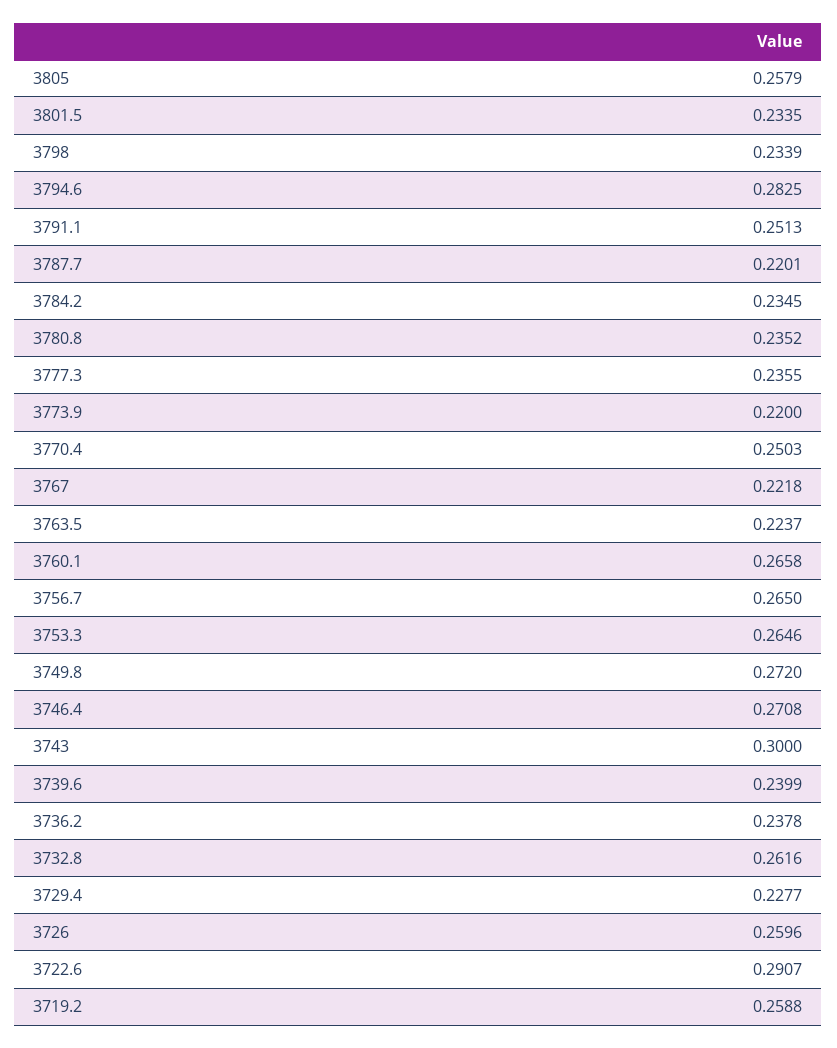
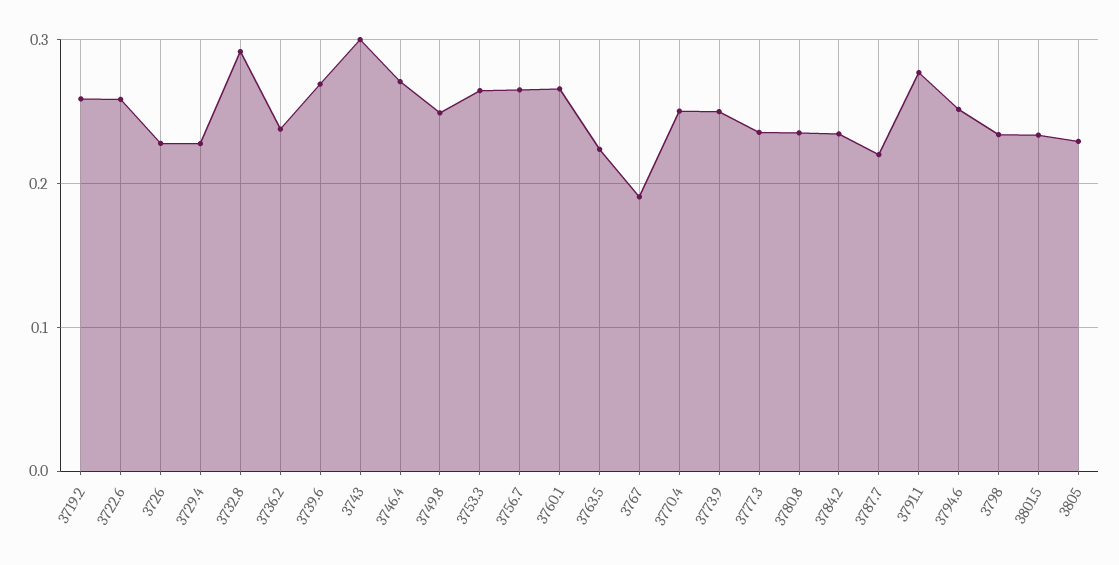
  {
-   "3805": 0.2579,
+   "3805": 0.23,
    "3801.5": 0.2335,
    "3798": 0.2339,
-   "3794.6": 0.2825,
+   "3794.6": 0.25,
-   "3791.1": 0.2513,
+   "3791.1": 0.28,
    "3787.7": 0.2201,
    "3784.2": 0.2345,
    "3780.8": 0.2352,
    "3777.3": 0.2355,
-   "3773.9": 0.22,
+   "3773.9": 0.25,
    "3770.4": 0.2503,
-   "3767": 0.2218,
+   "3767": 0.19,
    "3763.5": 0.2237,
    "3760.1": 0.2658,
    "3756.7": 0.265,
    "3753.3": 0.2646,
-   "3749.8": 0.272,
+   "3749.8": 0.25,
    "3746.4": 0.2708,
    "3743": 0.3,
-   "3739.6": 0.2399,
+   "3739.6": 0.27,
    "3736.2": 0.2378,
-   "3732.8": 0.2616,
+   "3732.8": 0.29,
    "3729.4": 0.2277,
-   "3726": 0.2596,
+   "3726": 0.23,
-   "3722.6": 0.2907,
+   "3722.6": 0.26,
    "3719.2": 0.2588
  }

